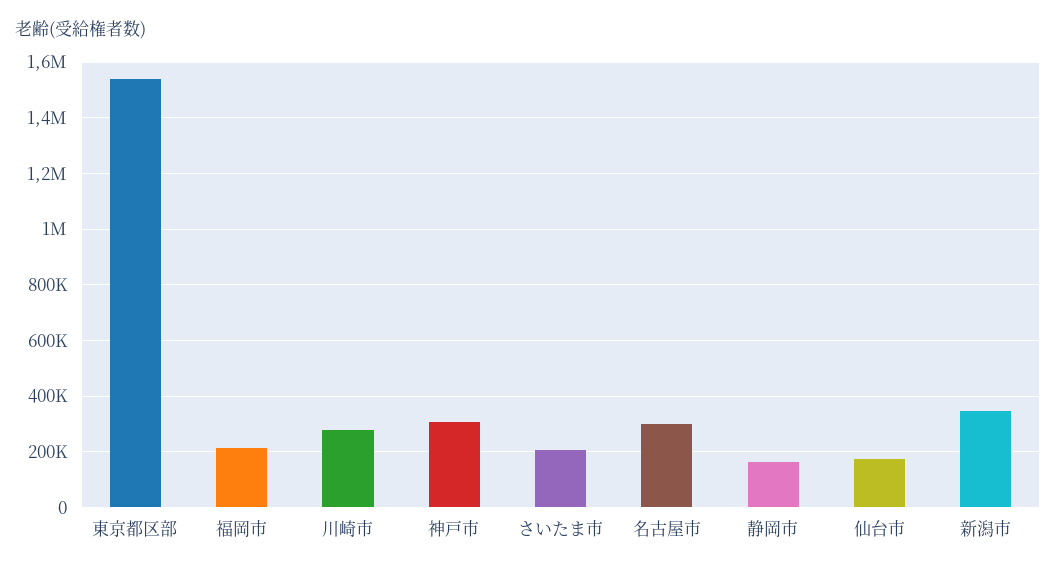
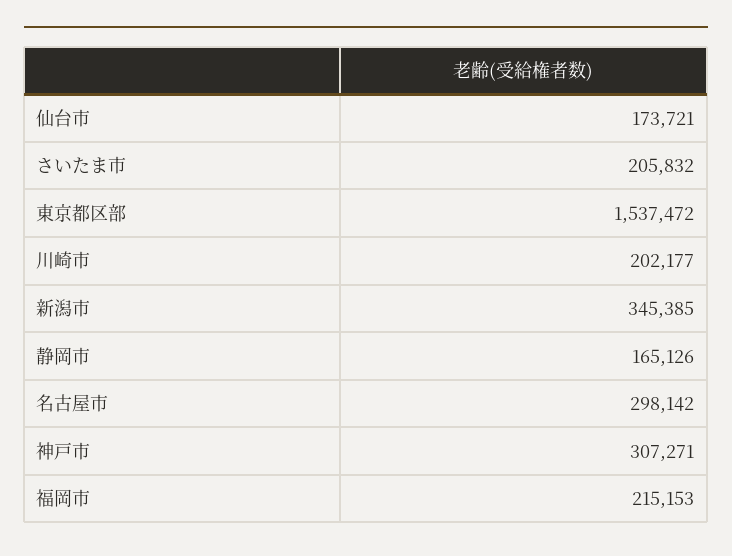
  {
    "東京都区部": 1537472,
    "福岡市": 215153,
-   "川崎市": 275000,
+   "川崎市": 202177,
    "神戸市": 307271,
    "さいたま市": 205832,
    "名古屋市": 298142,
    "静岡市": 165126,
    "仙台市": 173721,
    "新潟市": 345385
  }

